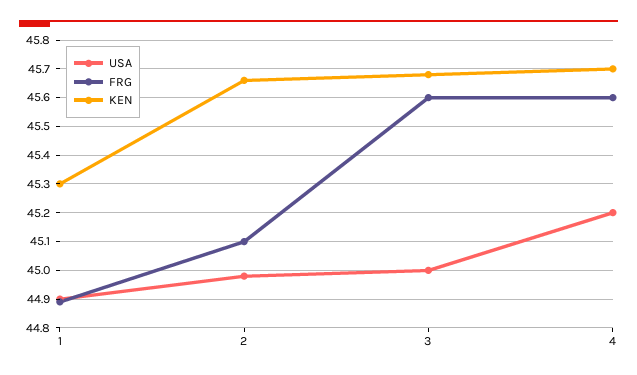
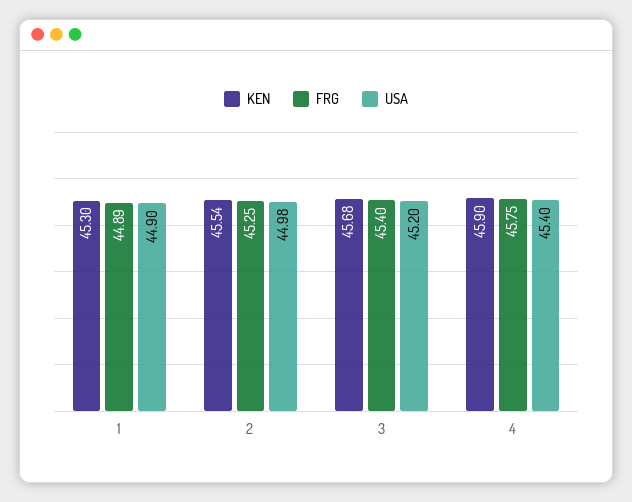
  {
    "USA": {
      "1": 44.9,
      "2": 44.98,
-     "3": 45,
+     "3": 45.2,
-     "4": 45.2
+     "4": 45.4
    },
    "FRG": {
      "1": 44.89,
-     "2": 45.1,
+     "2": 45.25,
-     "3": 45.6,
+     "3": 45.4,
-     "4": 45.6
+     "4": 45.75
    },
    "KEN": {
      "1": 45.3,
-     "2": 45.65,
+     "2": 45.54,
      "3": 45.68,
-     "4": 45.7
+     "4": 45.9
    }
  }

